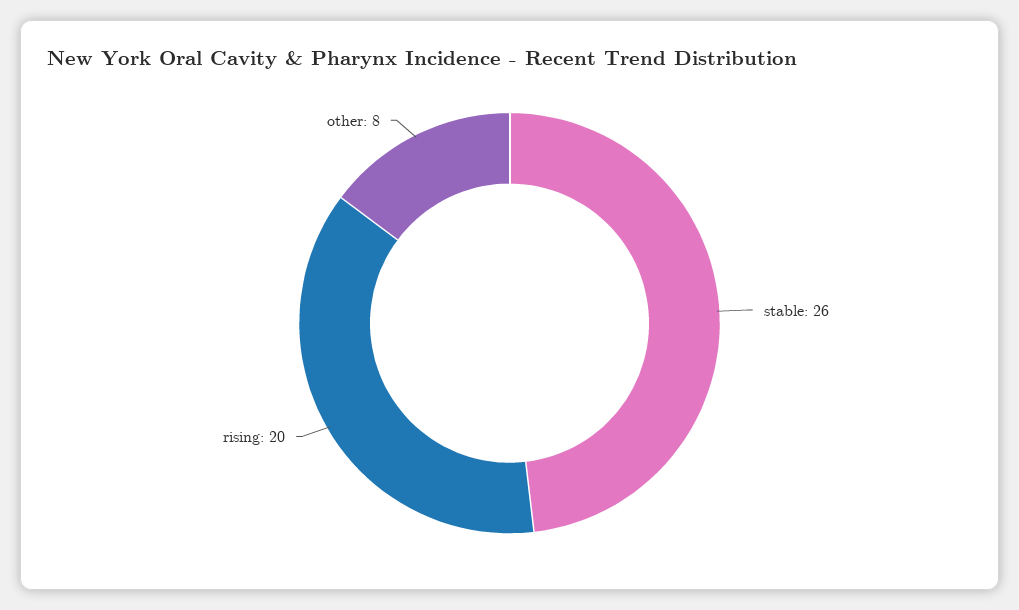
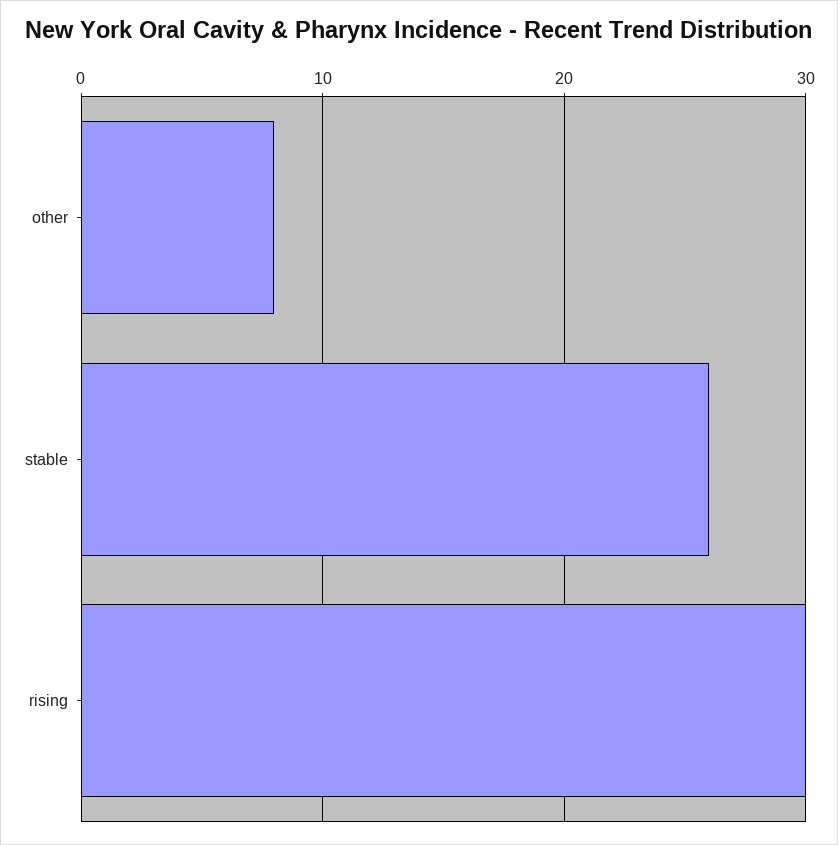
  {
    "stable": 26,
-   "rising": 20,
+   "rising": 30,
    "other": 8
  }

